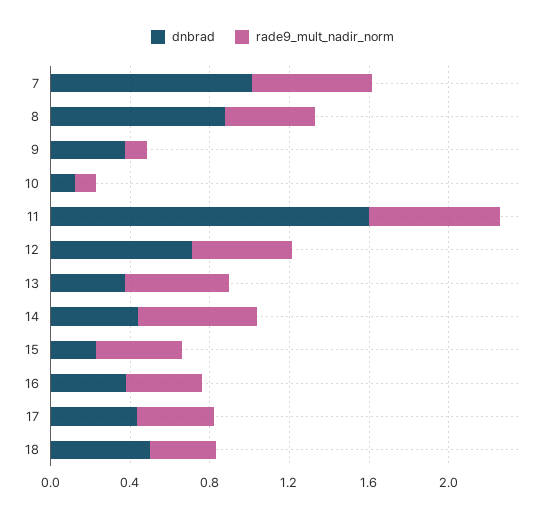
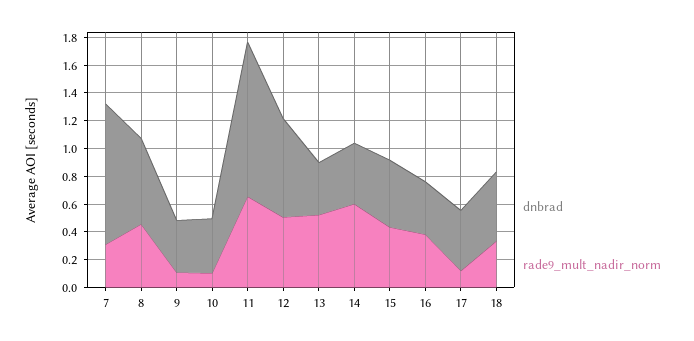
  {
    "dnbrad": {
      "7": 1,
-     "8": 0.9,
+     "8": 0.6,
      "9": 0.4,
-     "10": 0.1,
+     "10": 0.4,
-     "11": 1.6,
+     "11": 1.1,
      "12": 0.7,
      "13": 0.4,
      "14": 0.4,
-     "15": 0.2,
+     "15": 0.5,
      "16": 0.4,
      "17": 0.4,
      "18": 0.5
    },
    "rade9_mult_nadir_norm": {
-     "7": 0.6,
+     "7": 0.3,
      "8": 0.5,
      "9": 0.1,
      "10": 0.1,
      "11": 0.7,
      "12": 0.5,
      "13": 0.5,
      "14": 0.6,
      "15": 0.4,
      "16": 0.4,
-     "17": 0.4,
+     "17": 0.1,
      "18": 0.3
    }
  }

